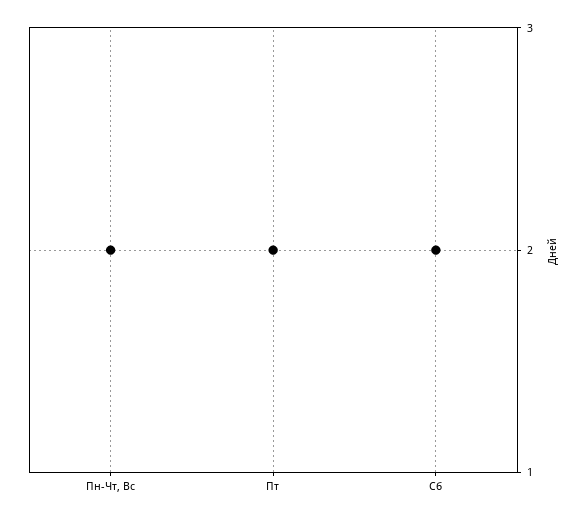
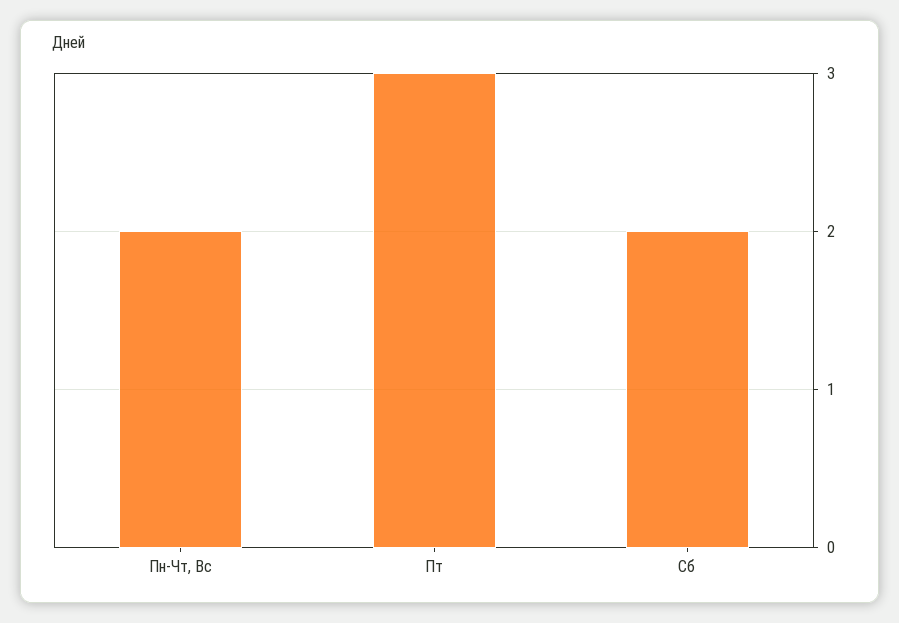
  {
    "Пн-Чт, Вс": 2,
-   "Пт": 2,
+   "Пт": 3,
    "Сб": 2
  }

